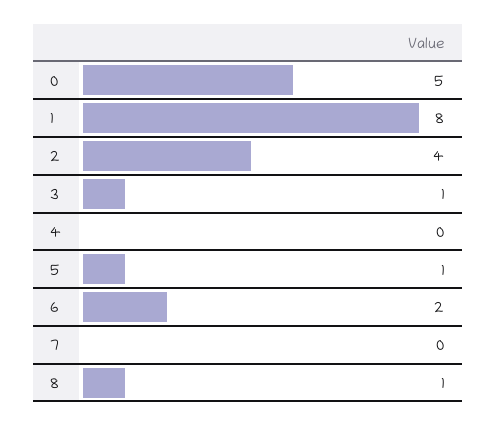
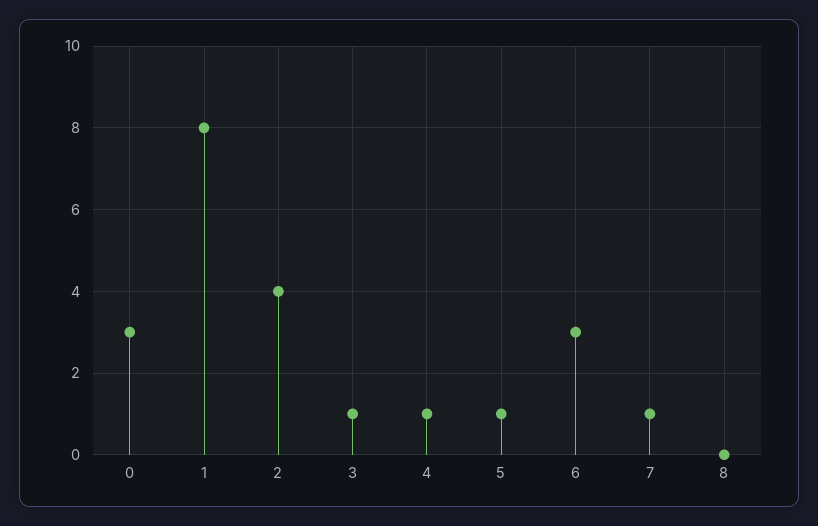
  {
-   "0": 5,
+   "0": 3,
    "1": 8,
    "2": 4,
    "3": 1,
-   "4": 0,
+   "4": 1,
    "5": 1,
-   "6": 2,
+   "6": 3,
-   "7": 0,
+   "7": 1,
-   "8": 1
+   "8": 0
  }

